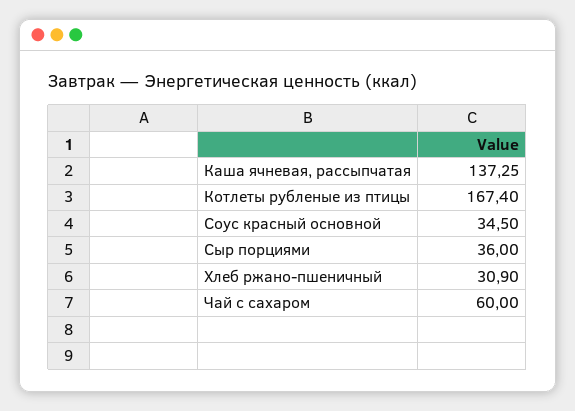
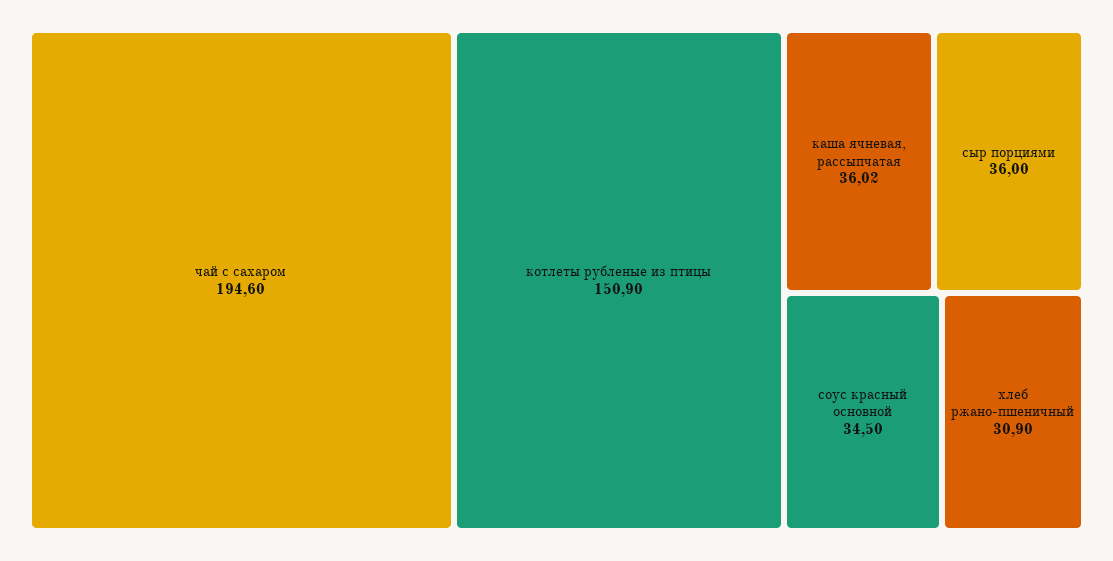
  {
-   "Каша ячневая, рассыпчатая": 137.25,
+   "Каша ячневая, рассыпчатая": 36.02,
-   "Котлеты рубленые из птицы": 167.4,
+   "Котлеты рубленые из птицы": 150.9,
    "Соус красный основной": 34.5,
    "Сыр порциями": 36,
    "Хлеб ржано-пшеничный": 30.9,
-   "Чай с сахаром": 60
+   "Чай с сахаром": 194.6
  }

